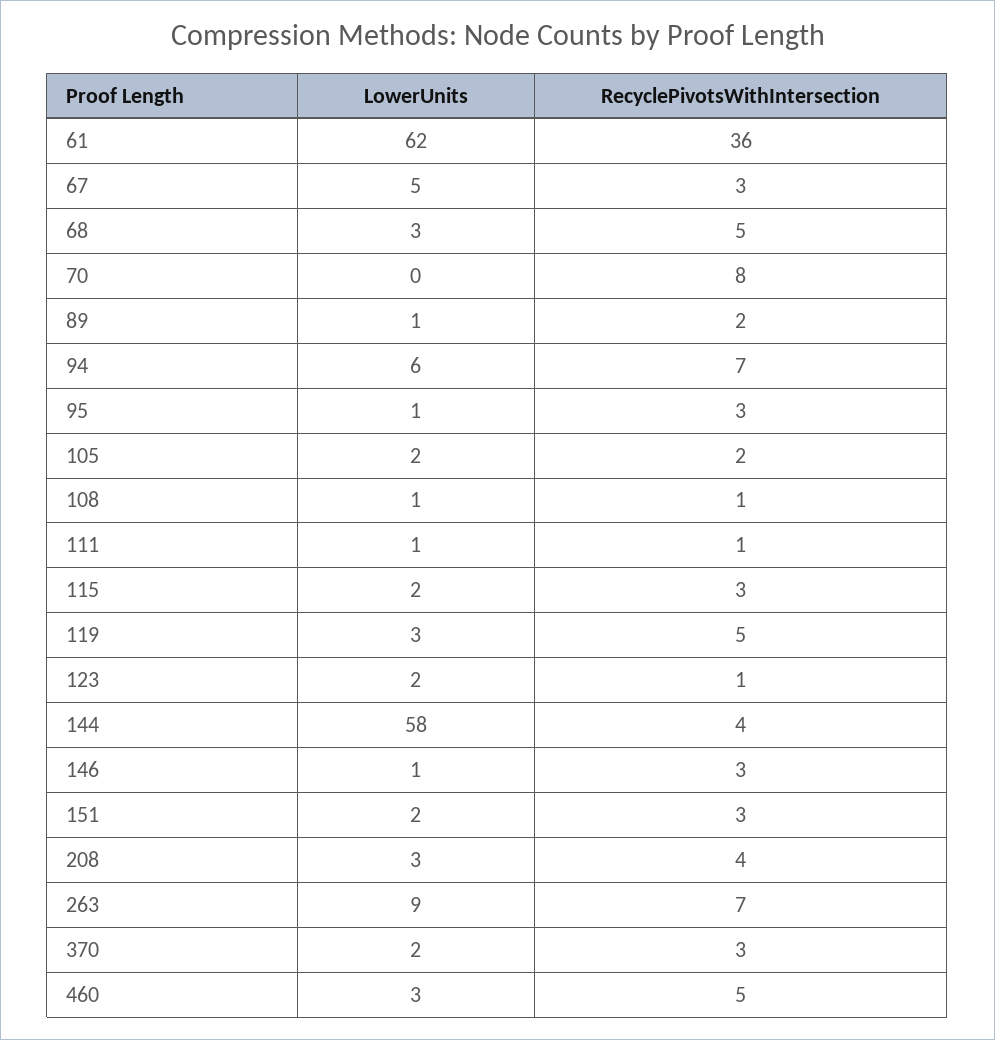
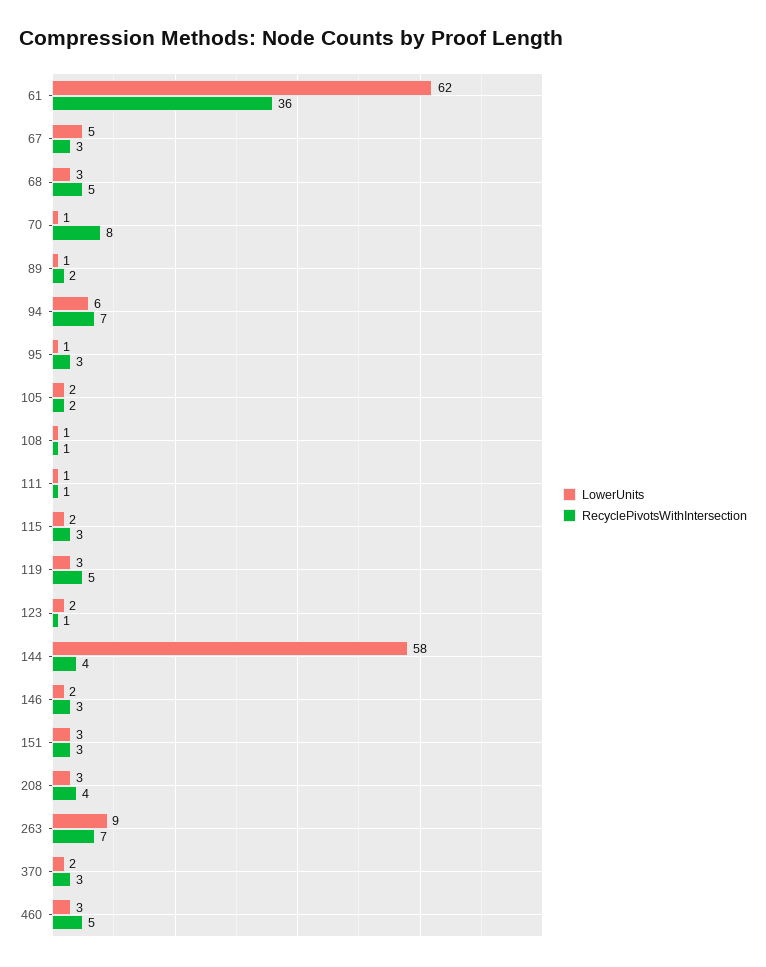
  {
    "LowerUnits": {
      "61": 62,
      "67": 5,
      "68": 3,
-     "70": 0,
+     "70": 1,
      "89": 1,
      "94": 6,
      "95": 1,
      "105": 2,
      "108": 1,
      "111": 1,
      "115": 2,
      "119": 3,
      "123": 2,
      "144": 58,
-     "146": 1,
+     "146": 2,
-     "151": 2,
+     "151": 3,
      "208": 3,
      "263": 9,
      "370": 2,
      "460": 3
    },
    "RecyclePivotsWithIntersection": {
      "61": 36,
      "67": 3,
      "68": 5,
      "70": 8,
      "89": 2,
      "94": 7,
      "95": 3,
      "105": 2,
      "108": 1,
      "111": 1,
      "115": 3,
      "119": 5,
      "123": 1,
      "144": 4,
      "146": 3,
      "151": 3,
      "208": 4,
      "263": 7,
      "370": 3,
      "460": 5
    }
  }

